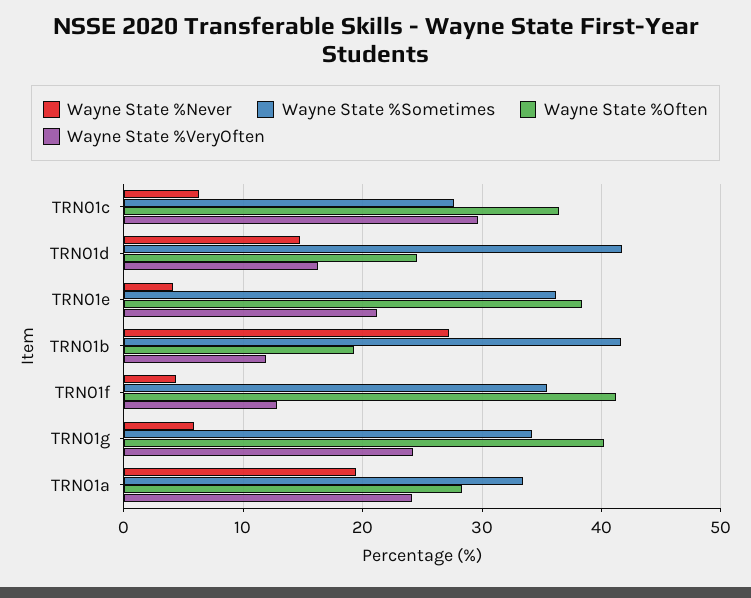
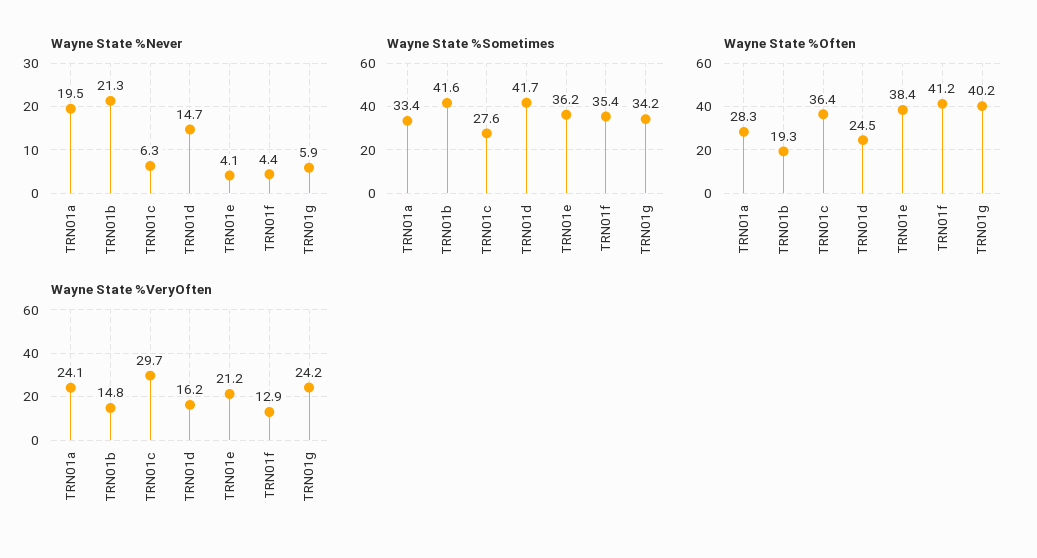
  {
    "Wayne State %Never": {
      "TRN01c": 6.3,
      "TRN01d": 14.7,
      "TRN01e": 4.1,
-     "TRN01b": 27,
+     "TRN01b": 21.3,
      "TRN01f": 4.4,
      "TRN01g": 5.9,
      "TRN01a": 19.5
    },
    "Wayne State %Sometimes": {
      "TRN01c": 27.6,
      "TRN01d": 41.7,
      "TRN01e": 36.2,
      "TRN01b": 41.6,
      "TRN01f": 35.4,
      "TRN01g": 34.2,
      "TRN01a": 33.4
    },
    "Wayne State %Often": {
      "TRN01c": 36.4,
      "TRN01d": 24.5,
      "TRN01e": 38.4,
      "TRN01b": 19.3,
      "TRN01f": 41.2,
      "TRN01g": 40.2,
      "TRN01a": 28.3
    },
    "Wayne State %VeryOften": {
      "TRN01c": 29.7,
      "TRN01d": 16.2,
      "TRN01e": 21.2,
-     "TRN01b": 12,
+     "TRN01b": 14.8,
      "TRN01f": 12.9,
      "TRN01g": 24.2,
      "TRN01a": 24.1
    }
  }

